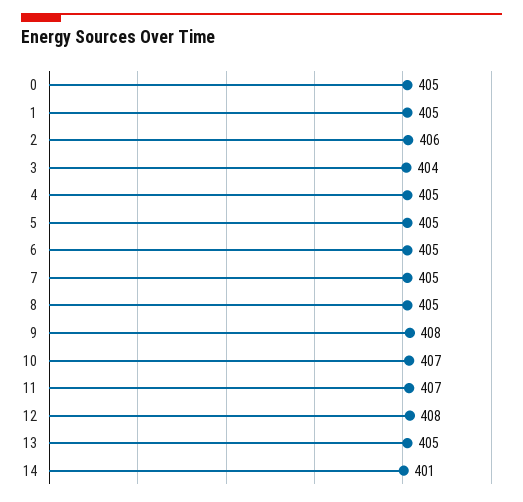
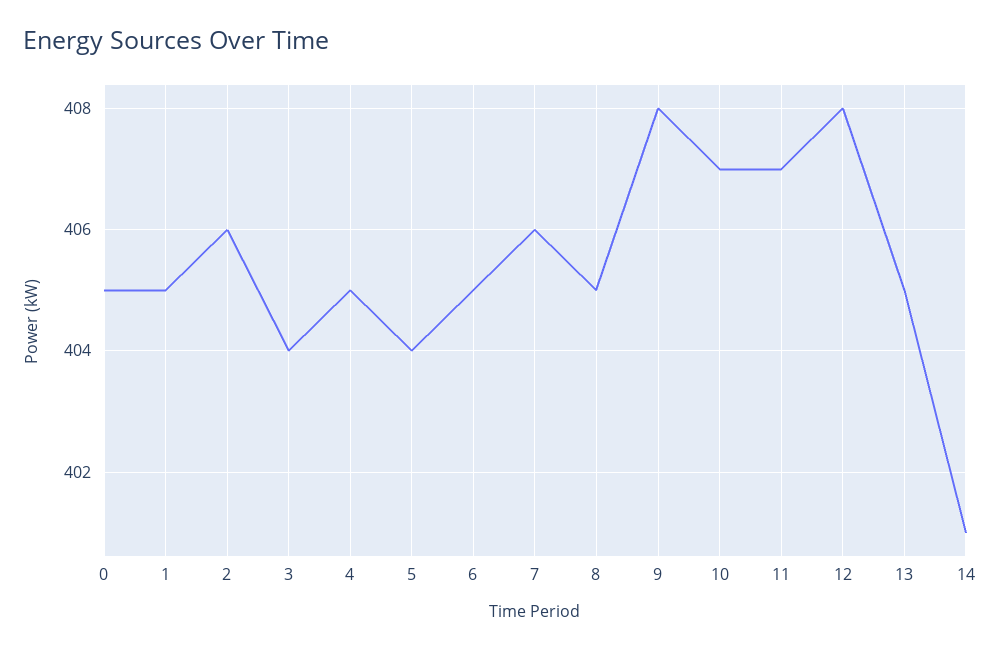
  {
    "0": 405,
    "1": 405,
    "2": 406,
    "3": 404,
    "4": 405,
-   "5": 405,
+   "5": 404,
    "6": 405,
-   "7": 405,
+   "7": 406,
    "8": 405,
    "9": 408,
    "10": 407,
    "11": 407,
    "12": 408,
    "13": 405,
    "14": 401
  }

